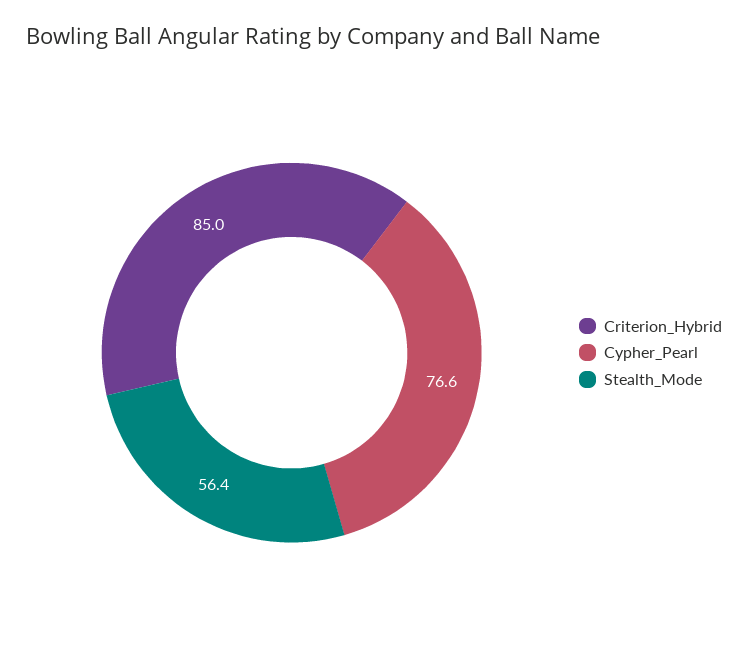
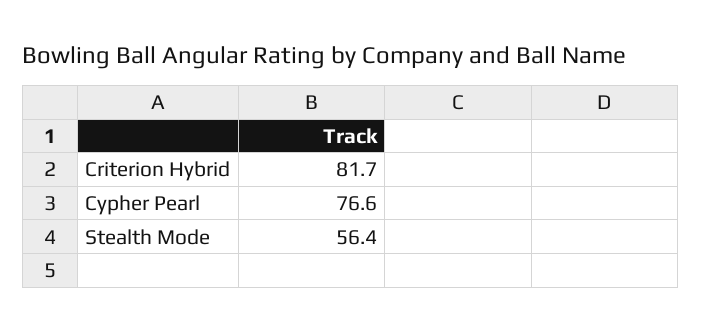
  {
-   "Criterion_Hybrid": 85,
+   "Criterion_Hybrid": 81.7,
    "Cypher_Pearl": 76.6,
    "Stealth_Mode": 56.4
  }

